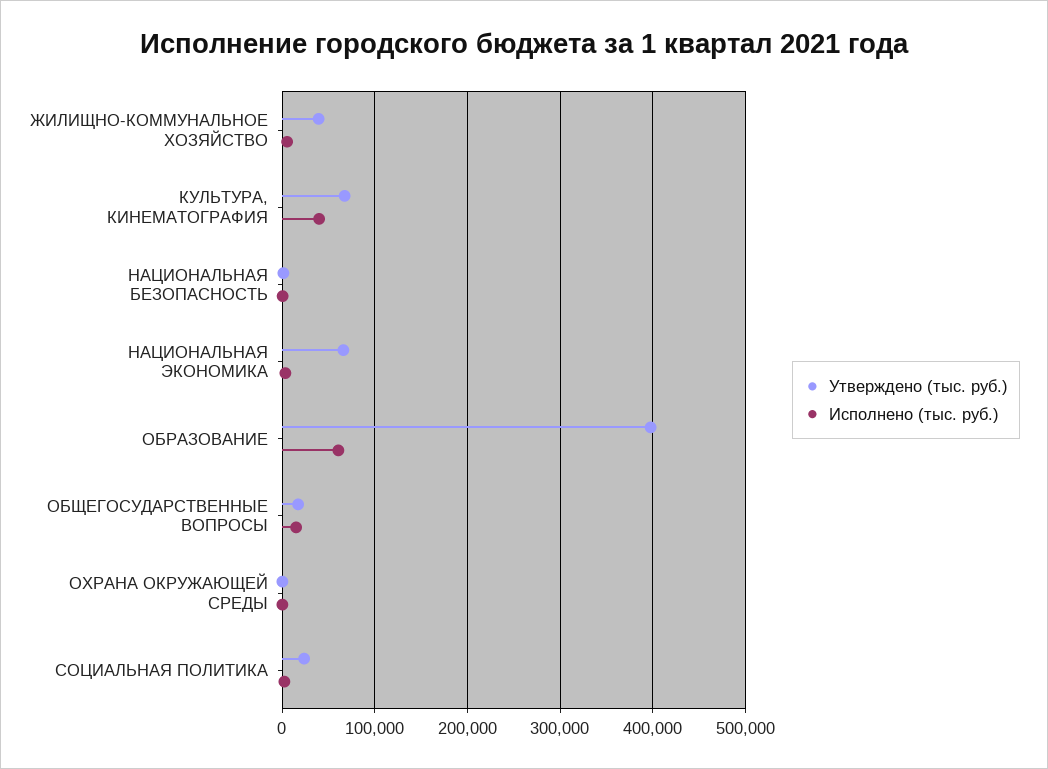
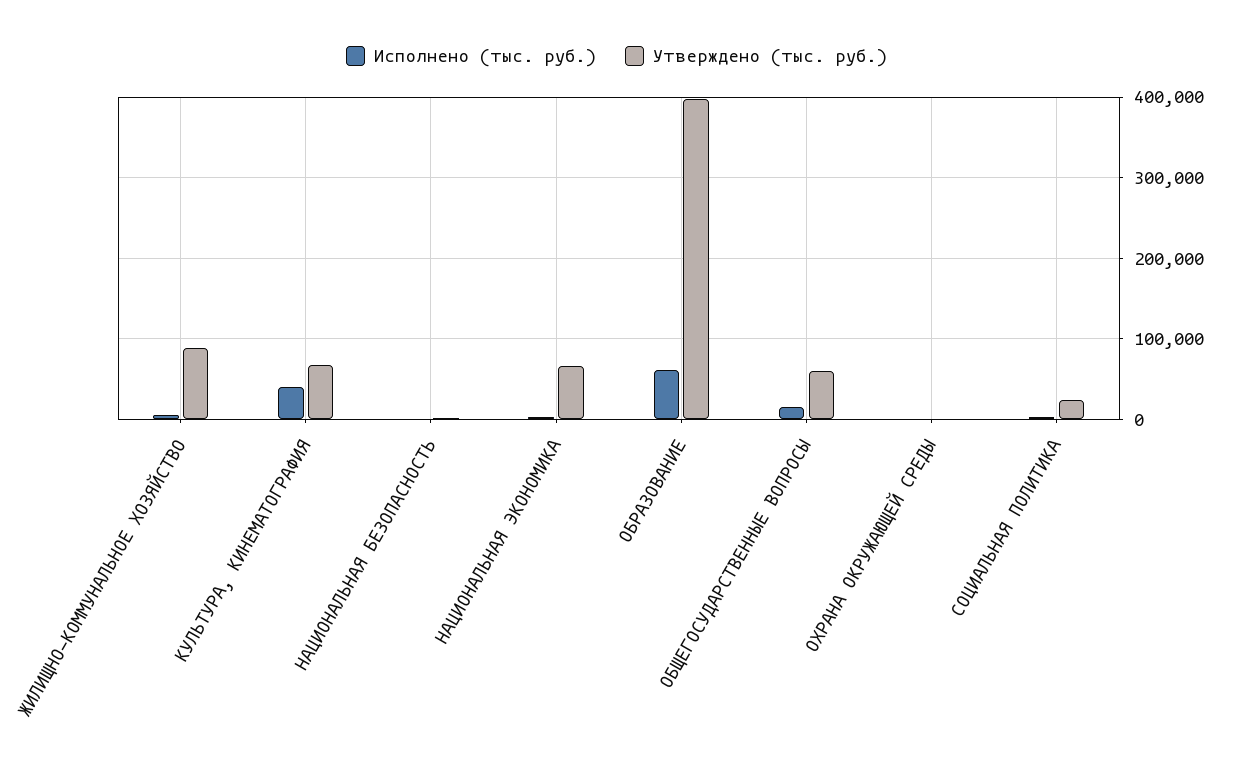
  {
    "Утверждено (тыс. руб.)": {
-     "ЖИЛИЩНО-КОММУНАЛЬНОЕ ХОЗЯЙСТВО": 40000,
+     "ЖИЛИЩНО-КОММУНАЛЬНОЕ ХОЗЯЙСТВО": 90000,
      "КУЛЬТУРА, КИНЕМАТОГРАФИЯ": 70000,
      "НАЦИОНАЛЬНАЯ БЕЗОПАСНОСТЬ": 0,
      "НАЦИОНАЛЬНАЯ ЭКОНОМИКА": 70000,
      "ОБРАЗОВАНИЕ": 400000,
-     "ОБЩЕГОСУДАРСТВЕННЫЕ ВОПРОСЫ": 20000,
+     "ОБЩЕГОСУДАРСТВЕННЫЕ ВОПРОСЫ": 60000,
      "ОХРАНА ОКРУЖАЮЩЕЙ СРЕДЫ": 0,
      "СОЦИАЛЬНАЯ ПОЛИТИКА": 20000
    },
    "Исполнено (тыс. руб.)": {
      "ЖИЛИЩНО-КОММУНАЛЬНОЕ ХОЗЯЙСТВО": 10000,
      "КУЛЬТУРА, КИНЕМАТОГРАФИЯ": 40000,
      "НАЦИОНАЛЬНАЯ БЕЗОПАСНОСТЬ": 0,
      "НАЦИОНАЛЬНАЯ ЭКОНОМИКА": 0,
      "ОБРАЗОВАНИЕ": 60000,
      "ОБЩЕГОСУДАРСТВЕННЫЕ ВОПРОСЫ": 10000,
      "ОХРАНА ОКРУЖАЮЩЕЙ СРЕДЫ": 0,
      "СОЦИАЛЬНАЯ ПОЛИТИКА": 0
    }
  }

